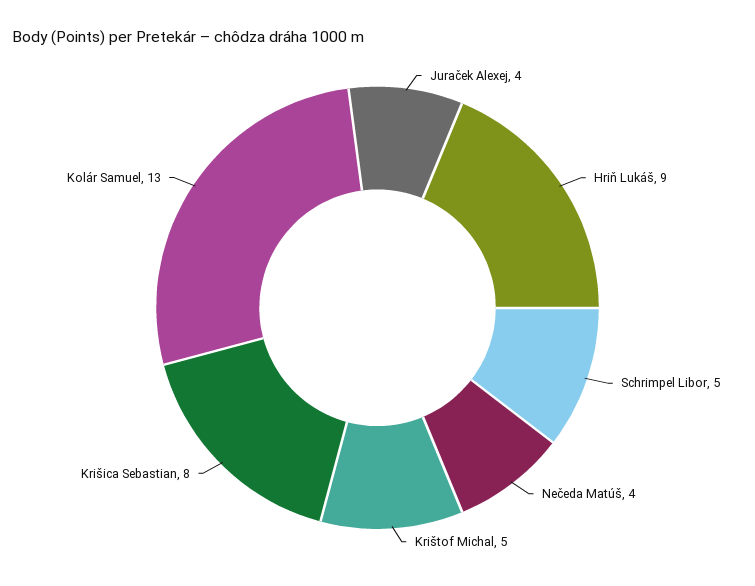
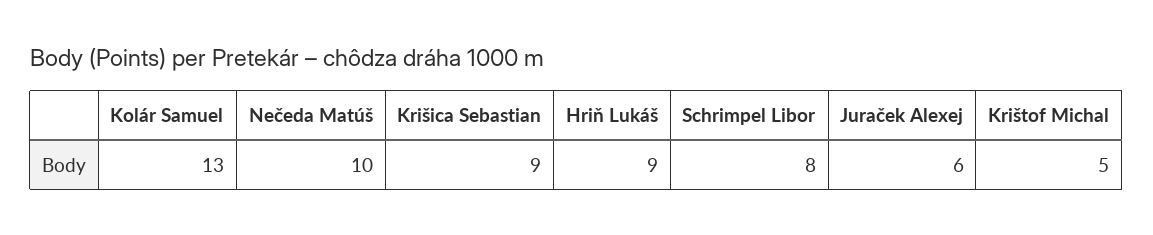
  {
-   "Juraček Alexej": 4,
+   "Juraček Alexej": 6,
    "Hriň Lukáš": 9,
-   "Schrimpel Libor": 5,
+   "Schrimpel Libor": 8,
-   "Nečeda Matúš": 4,
+   "Nečeda Matúš": 10,
    "Krištof Michal": 5,
-   "Krišica Sebastian": 8,
+   "Krišica Sebastian": 9,
    "Kolár Samuel": 13
  }

